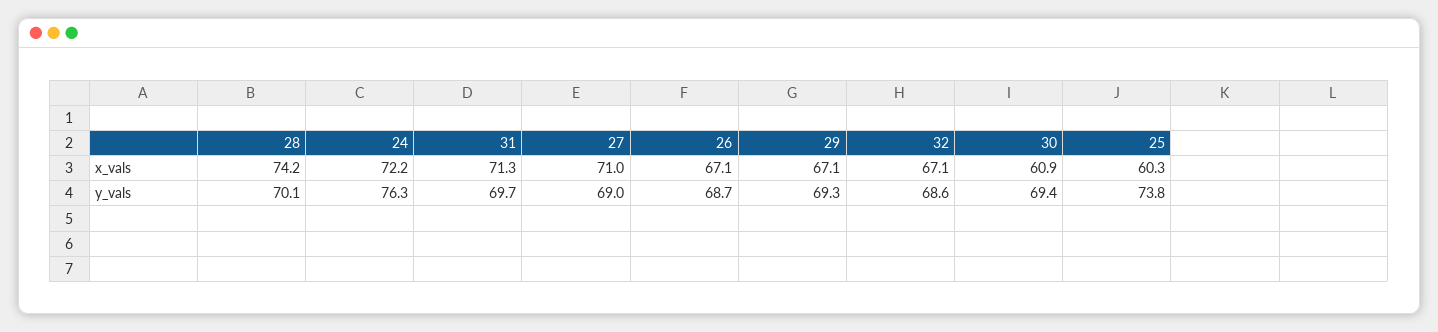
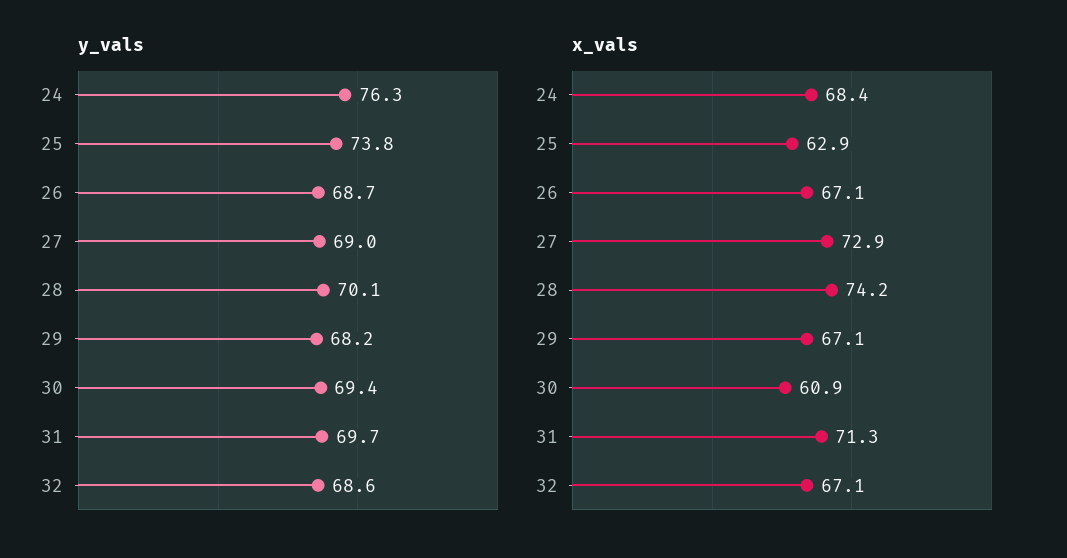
  {
    "x_vals": {
      "28": 74.2,
-     "24": 72.2,
+     "24": 68.4,
      "31": 71.3,
-     "27": 71,
+     "27": 72.9,
      "26": 67.1,
      "29": 67.1,
      "32": 67.1,
      "30": 60.9,
-     "25": 60.3
+     "25": 62.9
    },
    "y_vals": {
      "28": 70.1,
      "24": 76.3,
      "31": 69.7,
      "27": 69,
      "26": 68.7,
-     "29": 69.3,
+     "29": 68.2,
      "32": 68.6,
      "30": 69.4,
      "25": 73.8
    }
  }

